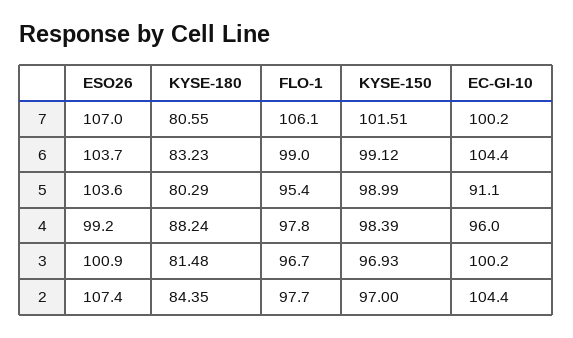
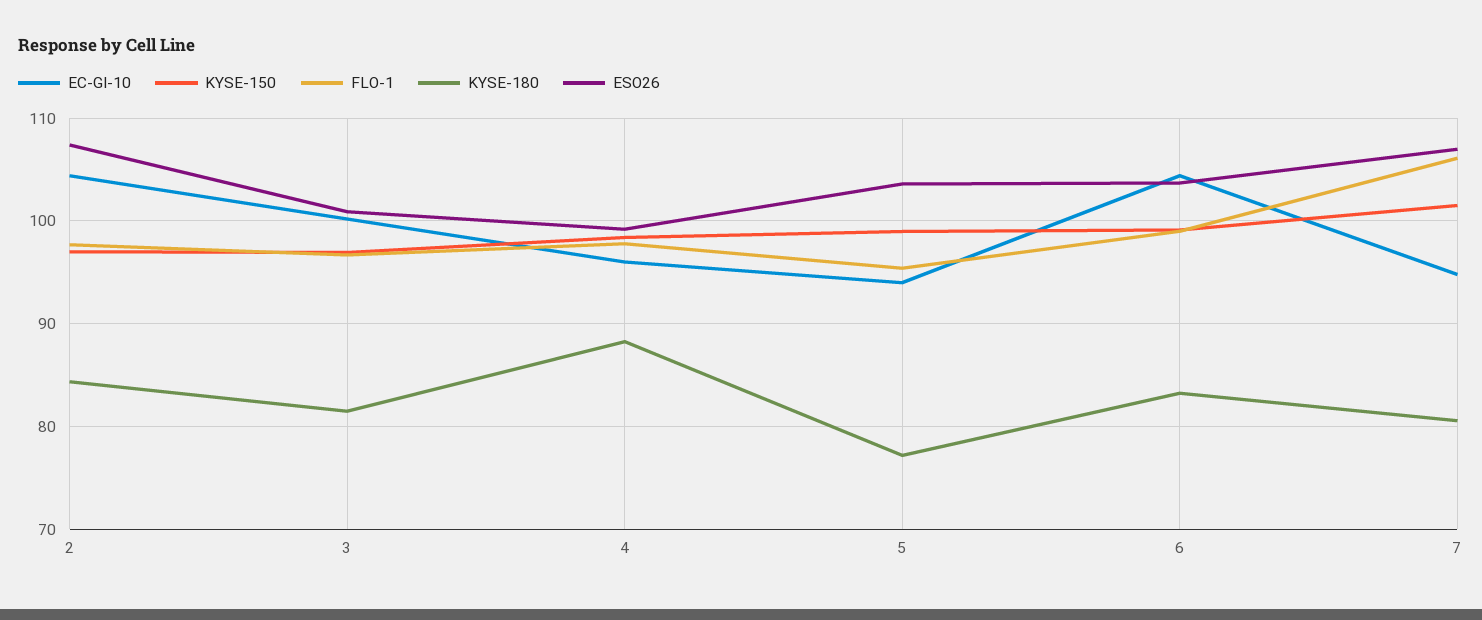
  {
    "ESO26": {
      "7": 107,
      "6": 103.7,
      "5": 103.6,
      "4": 99.2,
      "3": 100.9,
      "2": 107.4
    },
    "KYSE-180": {
      "7": 80.55,
      "6": 83.23,
-     "5": 80.29,
+     "5": 77,
      "4": 88.24,
      "3": 81.48,
      "2": 84.35
    },
    "FLO-1": {
      "7": 106.1,
      "6": 99,
      "5": 95.4,
      "4": 97.8,
      "3": 96.7,
      "2": 97.7
    },
    "KYSE-150": {
      "7": 101.51,
      "6": 99.12,
      "5": 98.99,
      "4": 98.39,
      "3": 96.93,
      "2": 97
    },
    "EC-GI-10": {
-     "7": 100.2,
+     "7": 95,
      "6": 104.4,
-     "5": 91.1,
+     "5": 94,
      "4": 96,
      "3": 100.2,
      "2": 104.4
    }
  }

